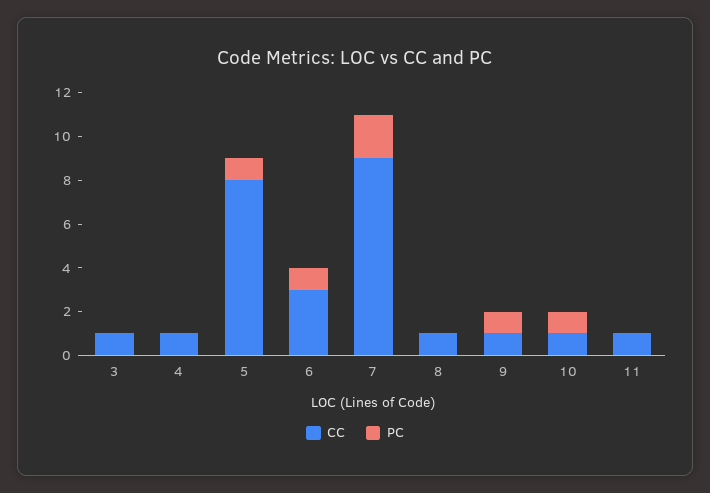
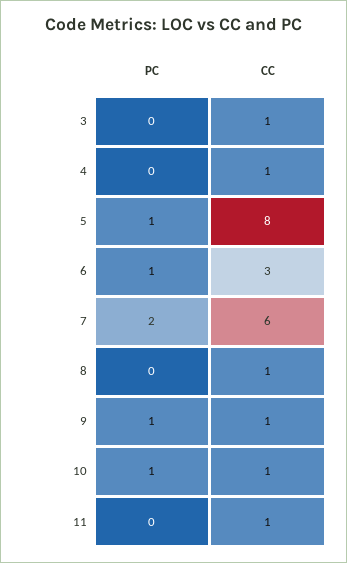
  {
    "CC": {
      "3": 1,
      "4": 1,
      "5": 8,
      "6": 3,
-     "7": 9,
+     "7": 6,
      "8": 1,
      "9": 1,
      "10": 1,
      "11": 1
    },
    "PC": {
      "3": 0,
      "4": 0,
      "5": 1,
      "6": 1,
      "7": 2,
      "8": 0,
      "9": 1,
      "10": 1,
      "11": 0
    }
  }

